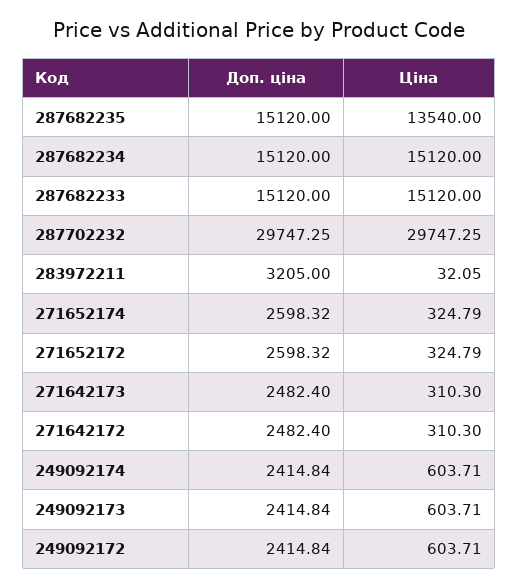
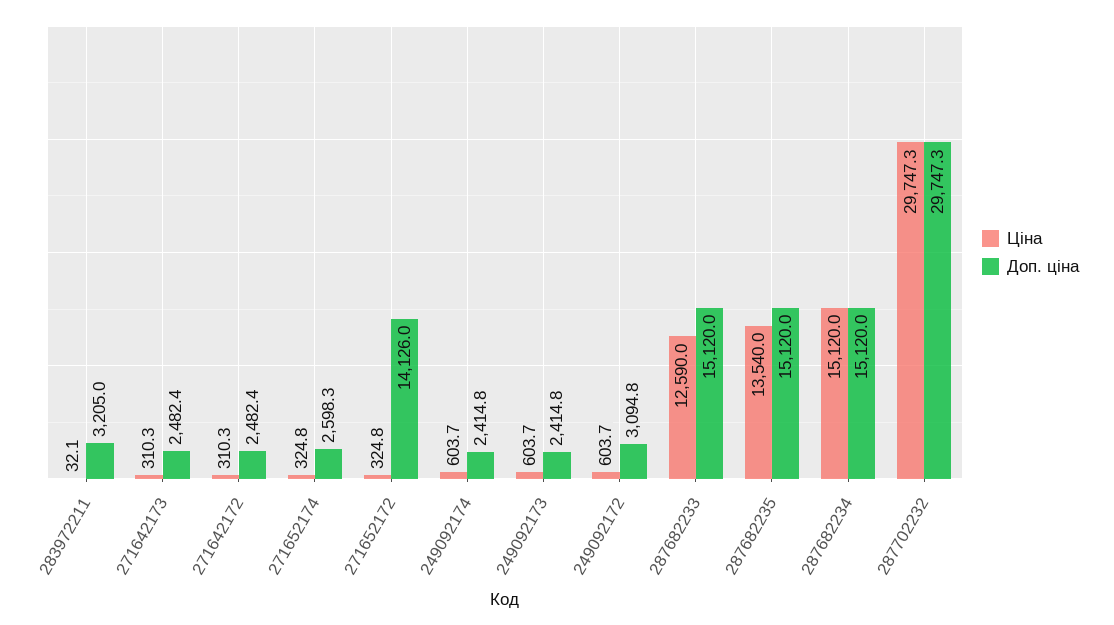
  {
    "Доп. ціна": {
      "287682235": 15120,
      "287682234": 15120,
      "287682233": 15120,
      "287702232": 29747.25,
      "283972211": 3205,
      "271652174": 2598.32,
-     "271652172": 2598.32,
+     "271652172": 14126,
      "271642173": 2482.4,
      "271642172": 2482.4,
      "249092174": 2414.84,
      "249092173": 2414.84,
-     "249092172": 2414.84
+     "249092172": 3094.8
    },
    "Ціна": {
      "287682235": 13540,
      "287682234": 15120,
-     "287682233": 15120,
+     "287682233": 12590,
      "287702232": 29747.25,
      "283972211": 32.05,
      "271652174": 324.79,
      "271652172": 324.79,
      "271642173": 310.3,
      "271642172": 310.3,
      "249092174": 603.71,
      "249092173": 603.71,
      "249092172": 603.71
    }
  }

